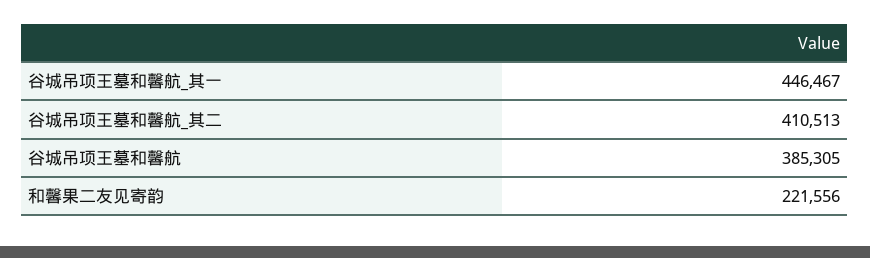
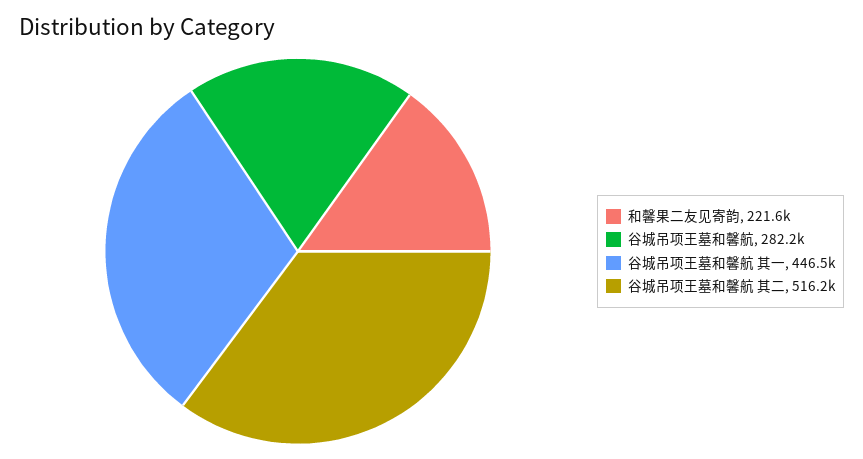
  {
    "谷城吊项王墓和馨航_其一": 446467,
-   "谷城吊项王墓和馨航_其二": 410513,
+   "谷城吊项王墓和馨航_其二": 516200,
-   "谷城吊项王墓和馨航": 385305,
+   "谷城吊项王墓和馨航": 282200,
    "和馨果二友见寄韵": 221556
  }

